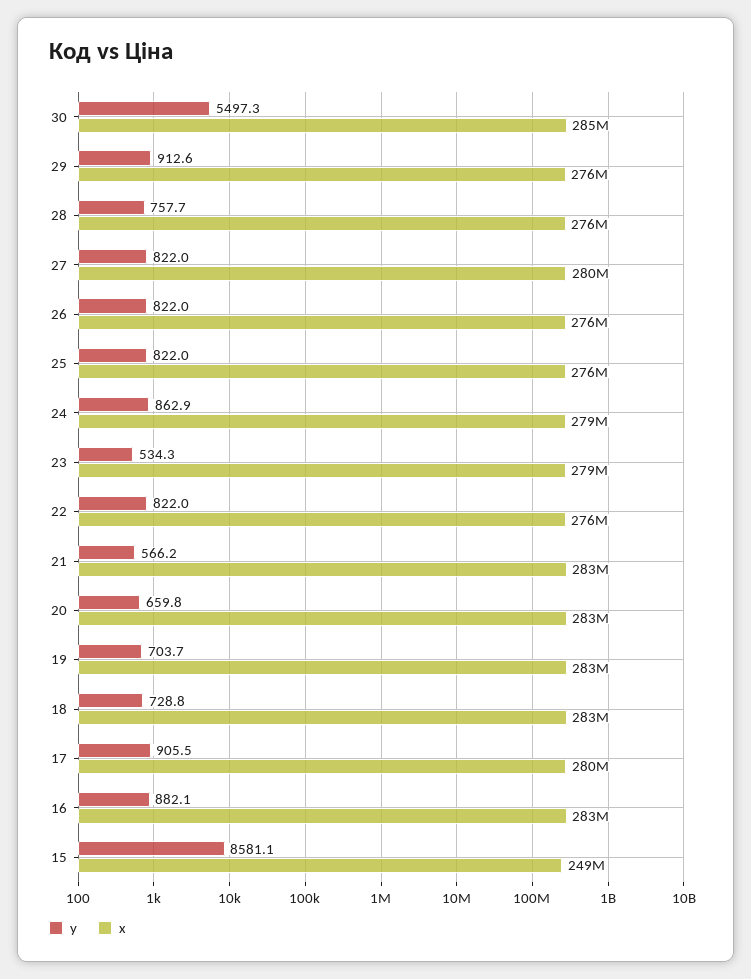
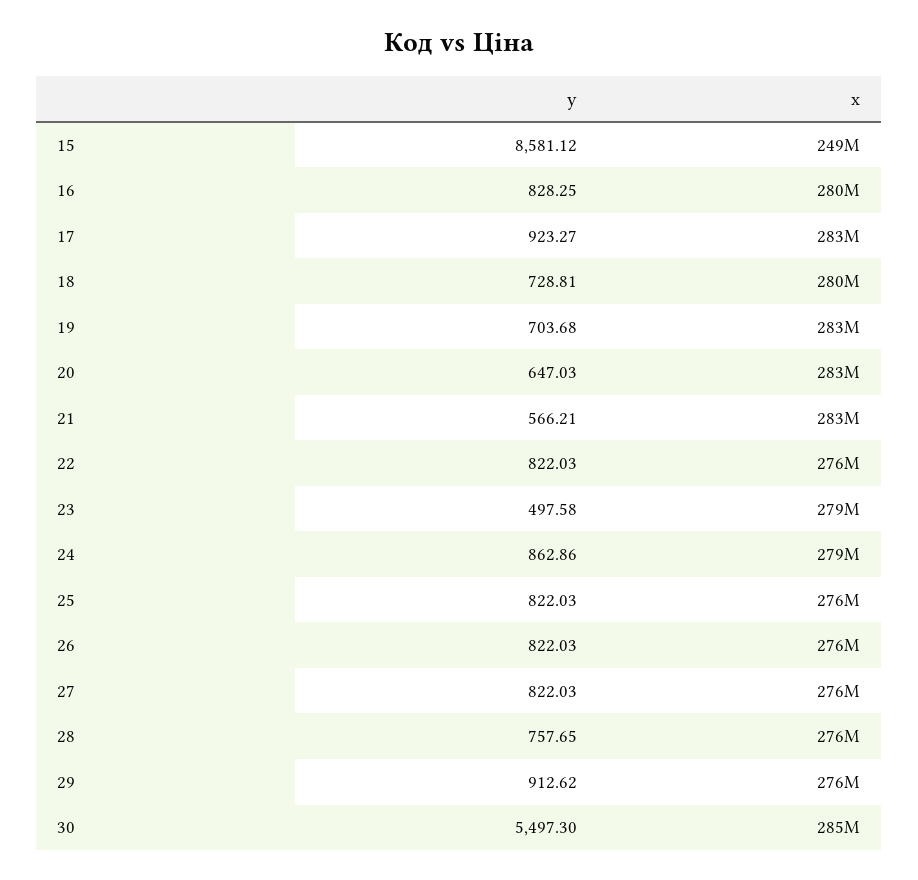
  {
    "y": {
      "30": 5497.3,
      "29": 912.62,
      "28": 757.65,
      "27": 822.03,
      "26": 822.03,
      "25": 822.03,
      "24": 862.86,
-     "23": 534.3,
+     "23": 497.58,
      "22": 822.03,
      "21": 566.21,
-     "20": 659.8,
+     "20": 647.03,
      "19": 703.68,
      "18": 728.81,
-     "17": 905.5,
+     "17": 923.27,
-     "16": 882.1,
+     "16": 828.25,
      "15": 8581.12
    },
    "x": {
      "30": 285000000,
      "29": 276000000,
      "28": 276000000,
-     "27": 280000000,
+     "27": 276000000,
      "26": 276000000,
      "25": 276000000,
      "24": 279000000,
      "23": 279000000,
      "22": 276000000,
      "21": 283000000,
      "20": 283000000,
      "19": 283000000,
-     "18": 283000000,
+     "18": 280000000,
-     "17": 280000000,
+     "17": 283000000,
-     "16": 283000000,
+     "16": 280000000,
      "15": 249000000
    }
  }

